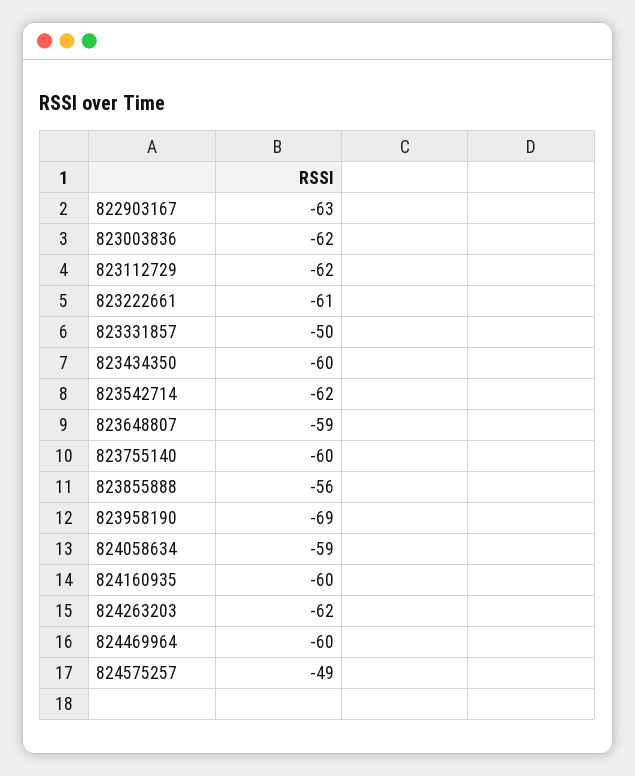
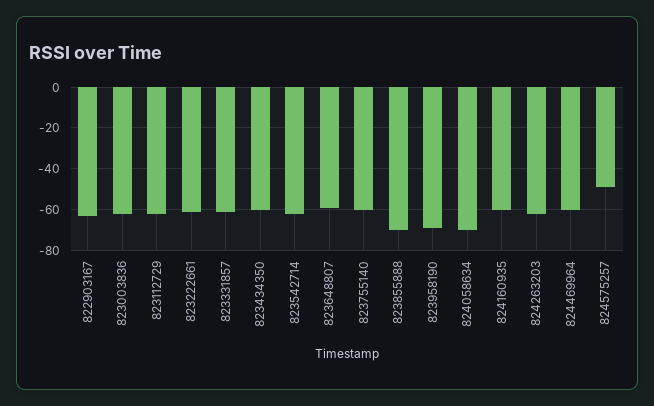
  {
    "822903167": -63,
    "823003836": -62,
    "823112729": -62,
    "823222661": -61,
-   "823331857": -50,
+   "823331857": -60,
    "823434350": -60,
    "823542714": -62,
    "823648807": -59,
    "823755140": -60,
-   "823855888": -56,
+   "823855888": -70,
    "823958190": -69,
-   "824058634": -59,
+   "824058634": -70,
    "824160935": -60,
    "824263203": -62,
    "824469964": -60,
    "824575257": -49
  }

